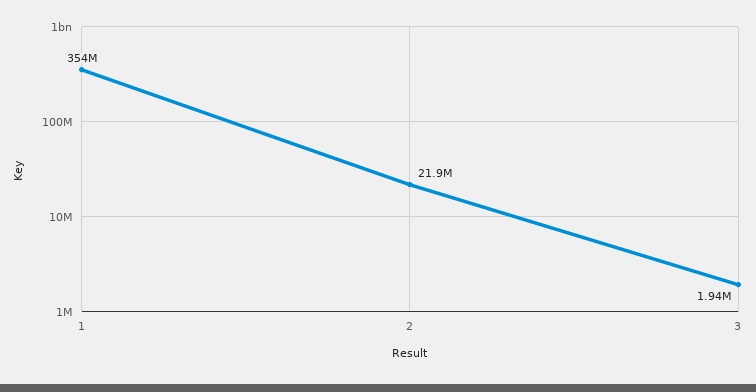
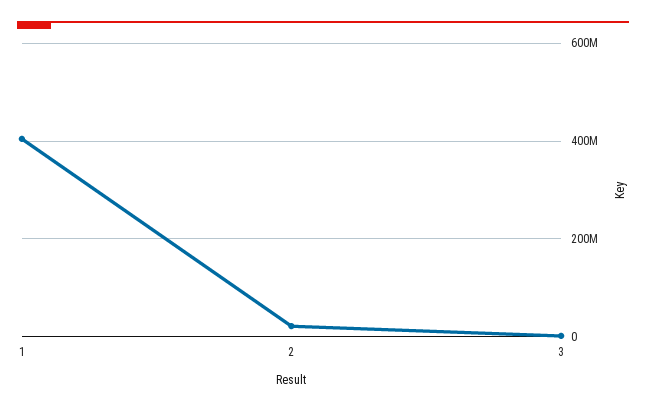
  {
-   "1": 354000000,
+   "1": 400000000,
    "2": 21900000,
    "3": 1940000
  }

